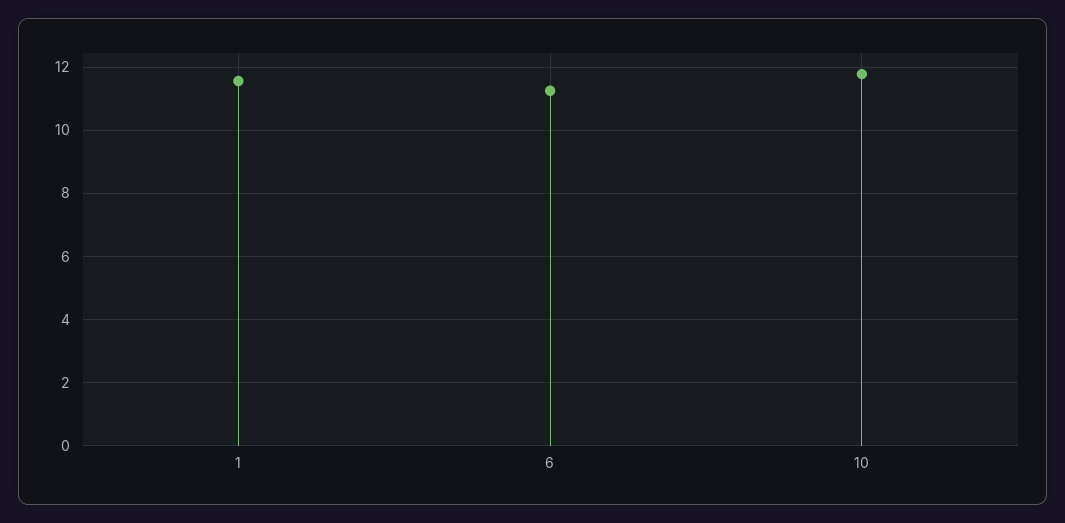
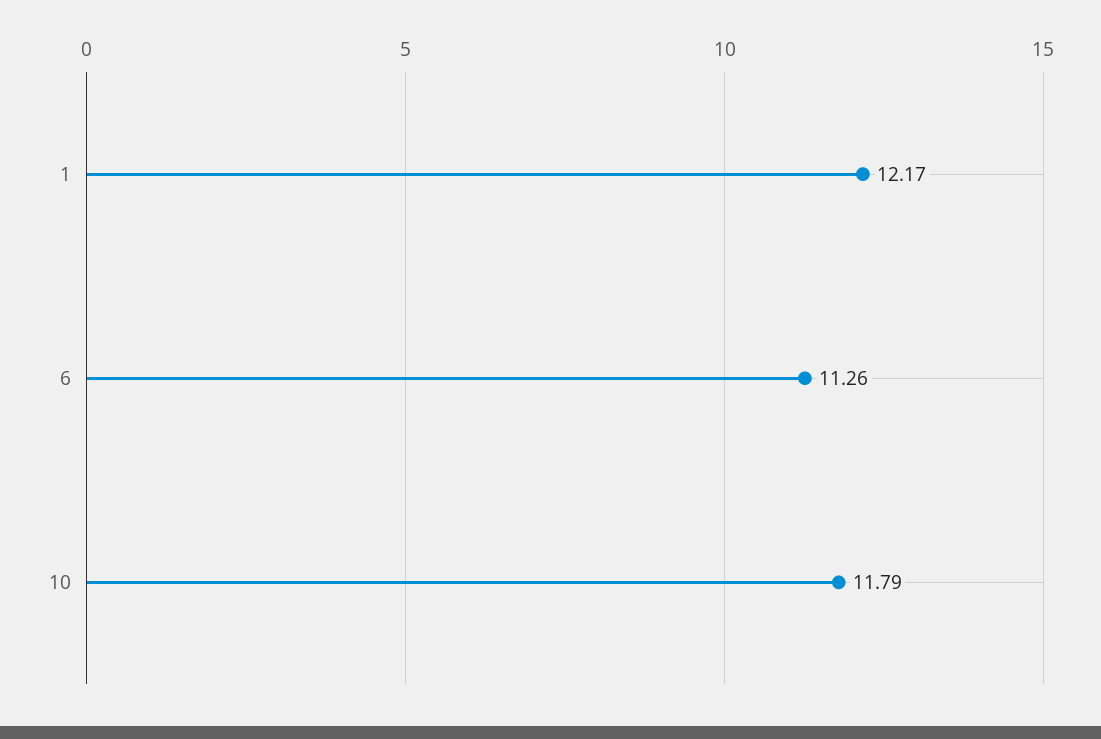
  {
-   "1": 11.6,
+   "1": 12.17,
    "6": 11.26,
    "10": 11.79
  }

